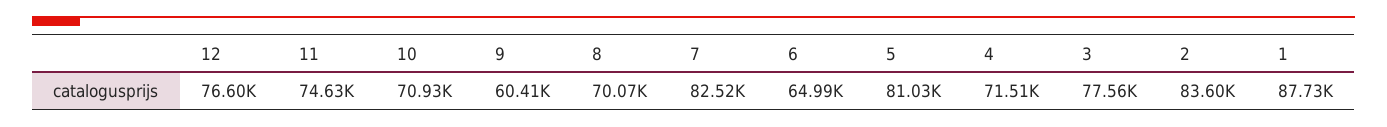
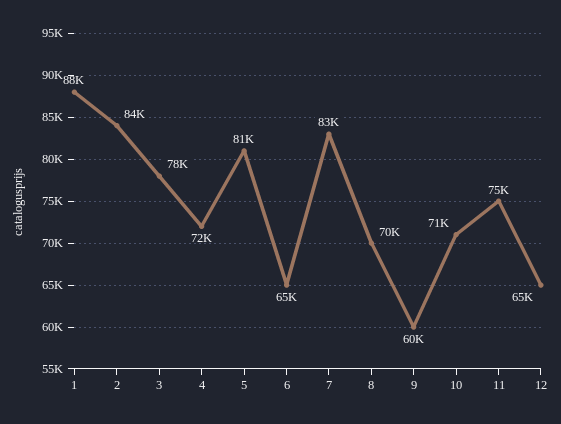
  {
-   "12": 76600,
+   "12": 65000,
    "11": 74630,
    "10": 70930,
    "9": 60410,
    "8": 70070,
    "7": 82520,
    "6": 64990,
    "5": 81030,
    "4": 71510,
    "3": 77560,
    "2": 83600,
    "1": 87730
  }

